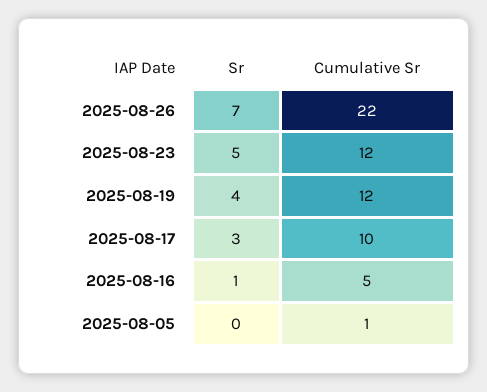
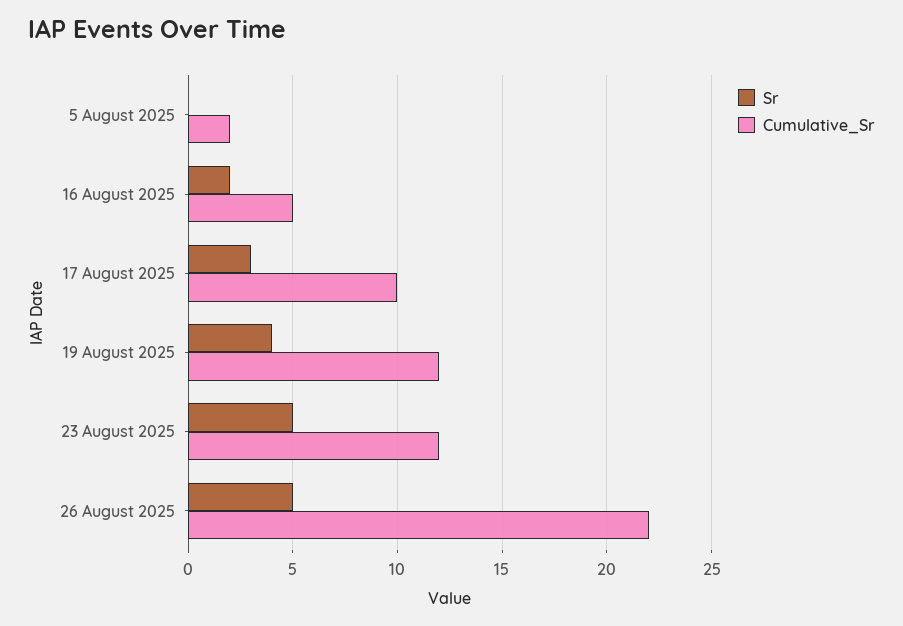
  {
    "Sr": {
-     "2025-08-26": 7,
+     "2025-08-26": 5,
      "2025-08-23": 5,
      "2025-08-19": 4,
      "2025-08-17": 3,
-     "2025-08-16": 1,
+     "2025-08-16": 2,
      "2025-08-05": 0
    },
    "Cumulative Sr": {
      "2025-08-26": 22,
      "2025-08-23": 12,
      "2025-08-19": 12,
      "2025-08-17": 10,
      "2025-08-16": 5,
-     "2025-08-05": 1
+     "2025-08-05": 2
    }
  }

